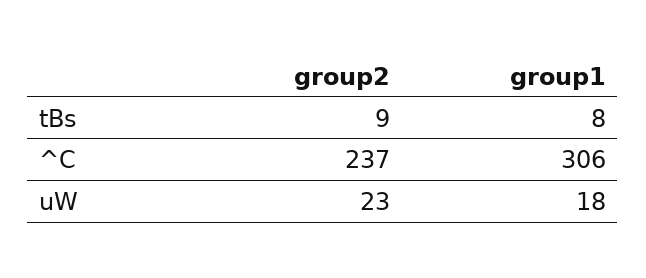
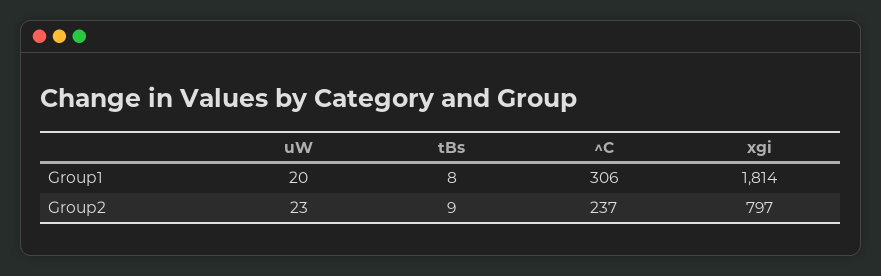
  {
    "group2": {
      "tBs": 9,
      "^C": 237,
-     "uW": 23
+     "uW": 23,
+     "xgi": 797
    },
    "group1": {
      "tBs": 8,
      "^C": 306,
-     "uW": 18
+     "uW": 20,
+     "xgi": 1814
    }
  }

